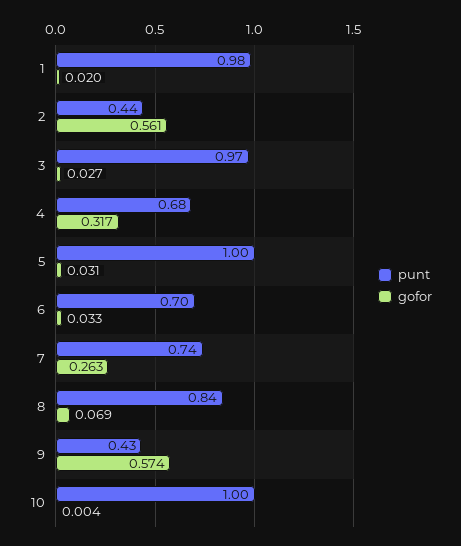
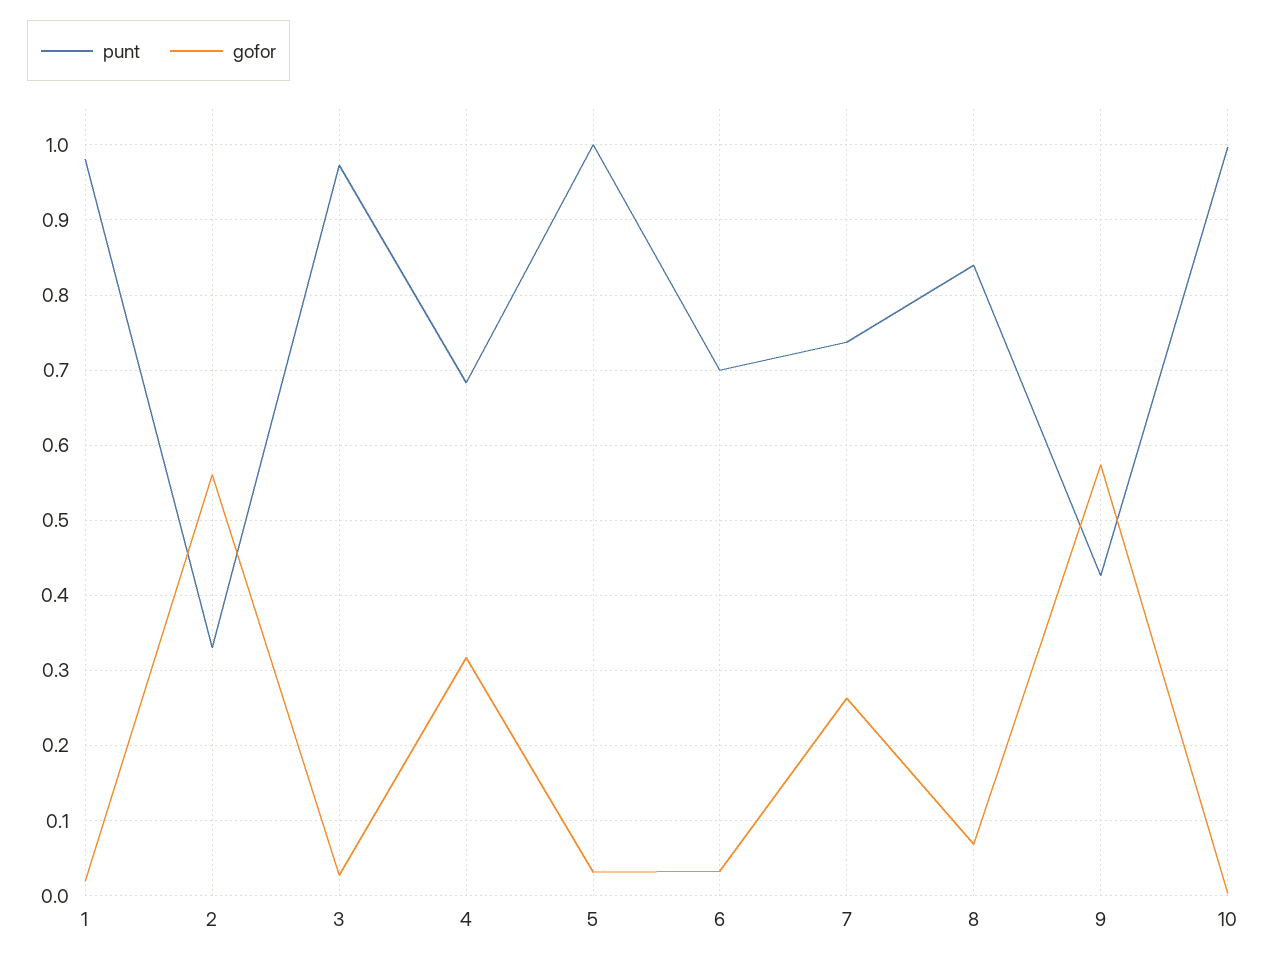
  {
    "punt": {
      "1": 0.98,
-     "2": 0.44,
+     "2": 0.33,
      "3": 0.97,
      "4": 0.68,
      "5": 1,
      "6": 0.7,
      "7": 0.74,
      "8": 0.84,
      "9": 0.43,
      "10": 1
    },
    "gofor": {
      "1": 0.02,
      "2": 0.561,
      "3": 0.027,
      "4": 0.317,
      "5": 0.031,
      "6": 0.033,
      "7": 0.263,
      "8": 0.069,
      "9": 0.574,
      "10": 0.004
    }
  }

